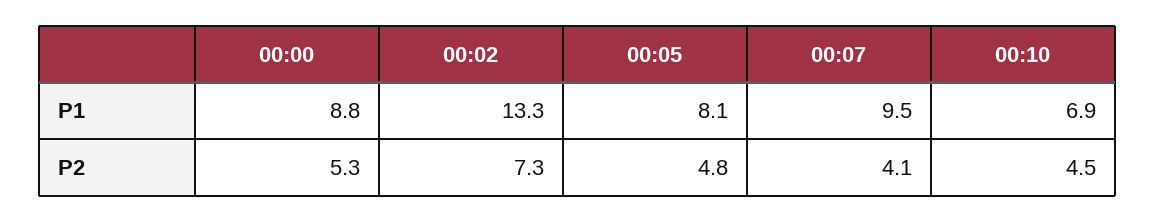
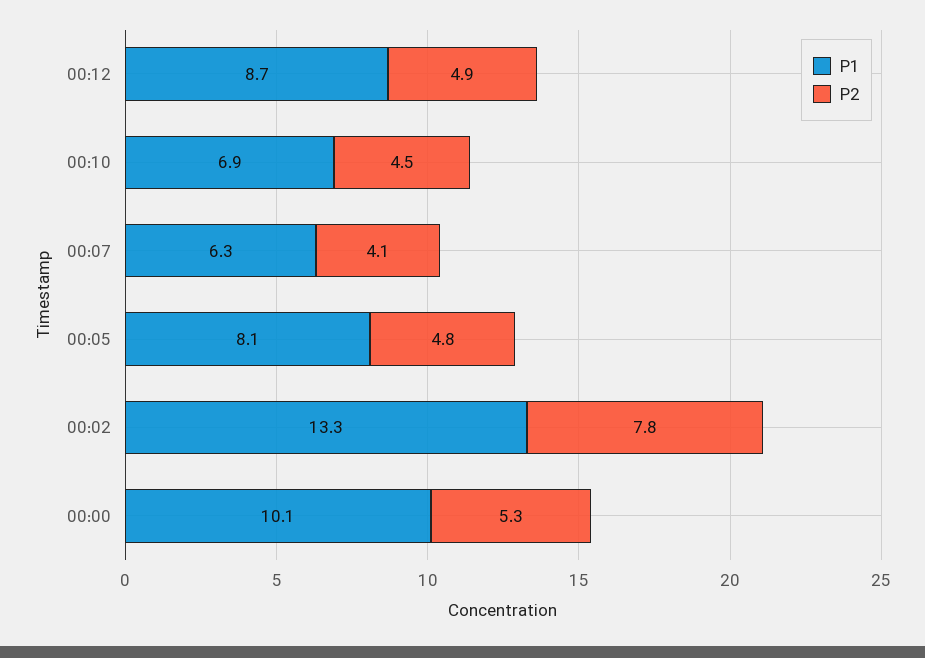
  {
    "P1": {
-     "00:00": 8.8,
+     "00:00": 10.1,
      "00:02": 13.3,
      "00:05": 8.1,
-     "00:07": 9.5,
+     "00:07": 6.3,
-     "00:10": 6.9
+     "00:10": 6.9,
+     "00:12": 8.7
    },
    "P2": {
      "00:00": 5.3,
-     "00:02": 7.3,
+     "00:02": 7.8,
      "00:05": 4.8,
      "00:07": 4.1,
-     "00:10": 4.5
+     "00:10": 4.5,
+     "00:12": 4.9
    }
  }

